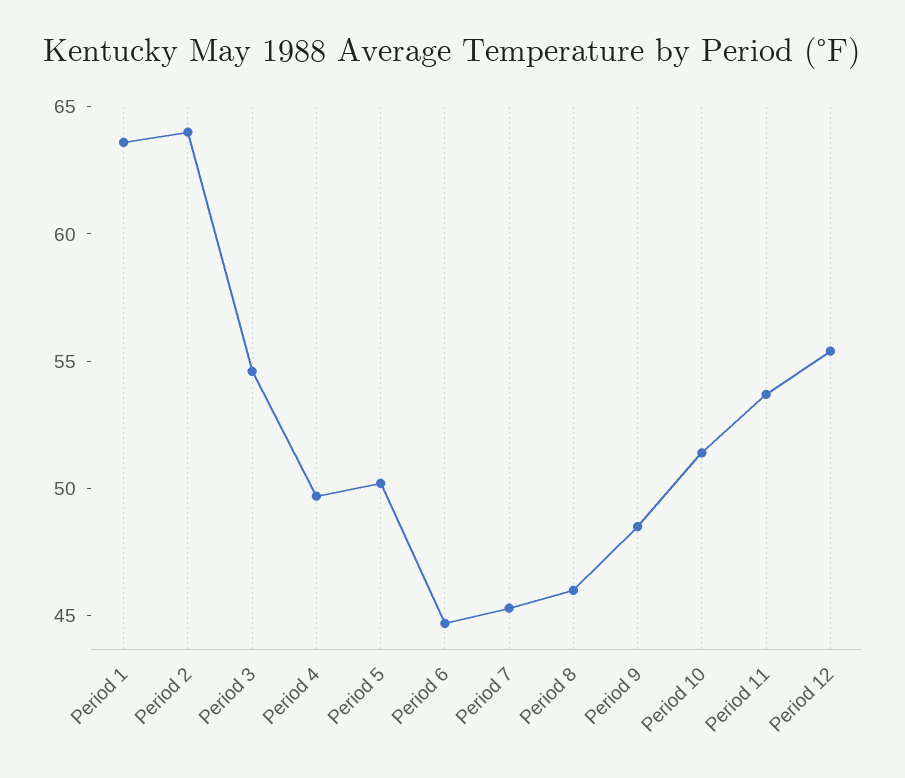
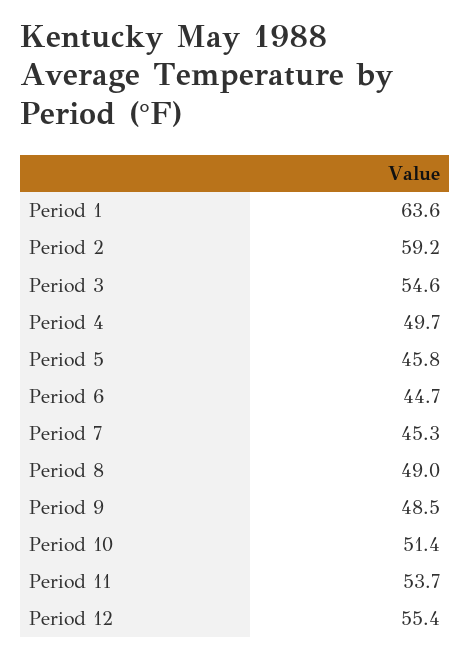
  {
    "Period 1": 63.6,
-   "Period 2": 64,
+   "Period 2": 59.2,
    "Period 3": 54.6,
    "Period 4": 49.7,
-   "Period 5": 50,
+   "Period 5": 45.8,
    "Period 6": 44.7,
    "Period 7": 45.3,
-   "Period 8": 46,
+   "Period 8": 49,
    "Period 9": 48.5,
    "Period 10": 51.4,
    "Period 11": 53.7,
    "Period 12": 55.4
  }

